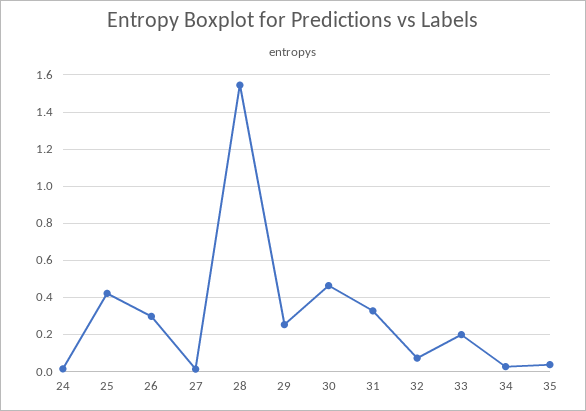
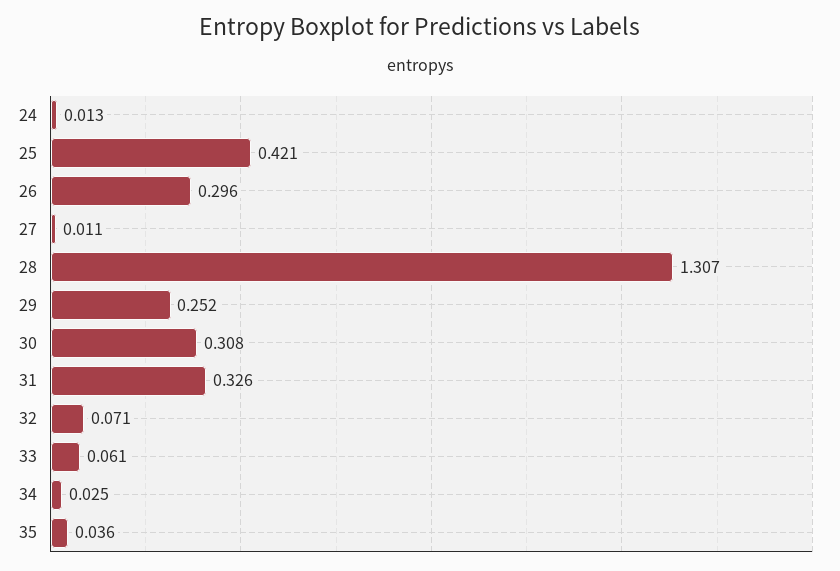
  {
    "24": 0.013,
    "25": 0.421,
    "26": 0.296,
    "27": 0.011,
-   "28": 1.55,
+   "28": 1.307,
    "29": 0.252,
-   "30": 0.45,
+   "30": 0.308,
    "31": 0.326,
    "32": 0.071,
-   "33": 0.2,
+   "33": 0.061,
    "34": 0.025,
    "35": 0.036
  }

